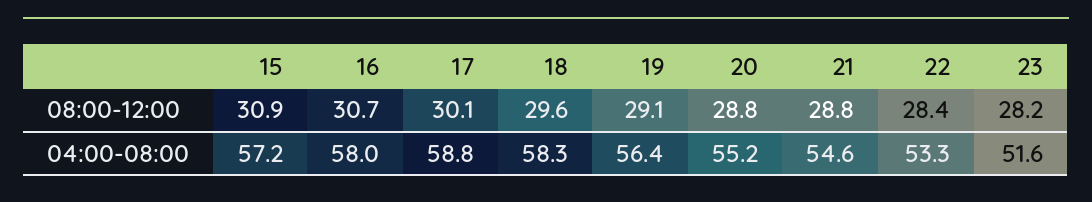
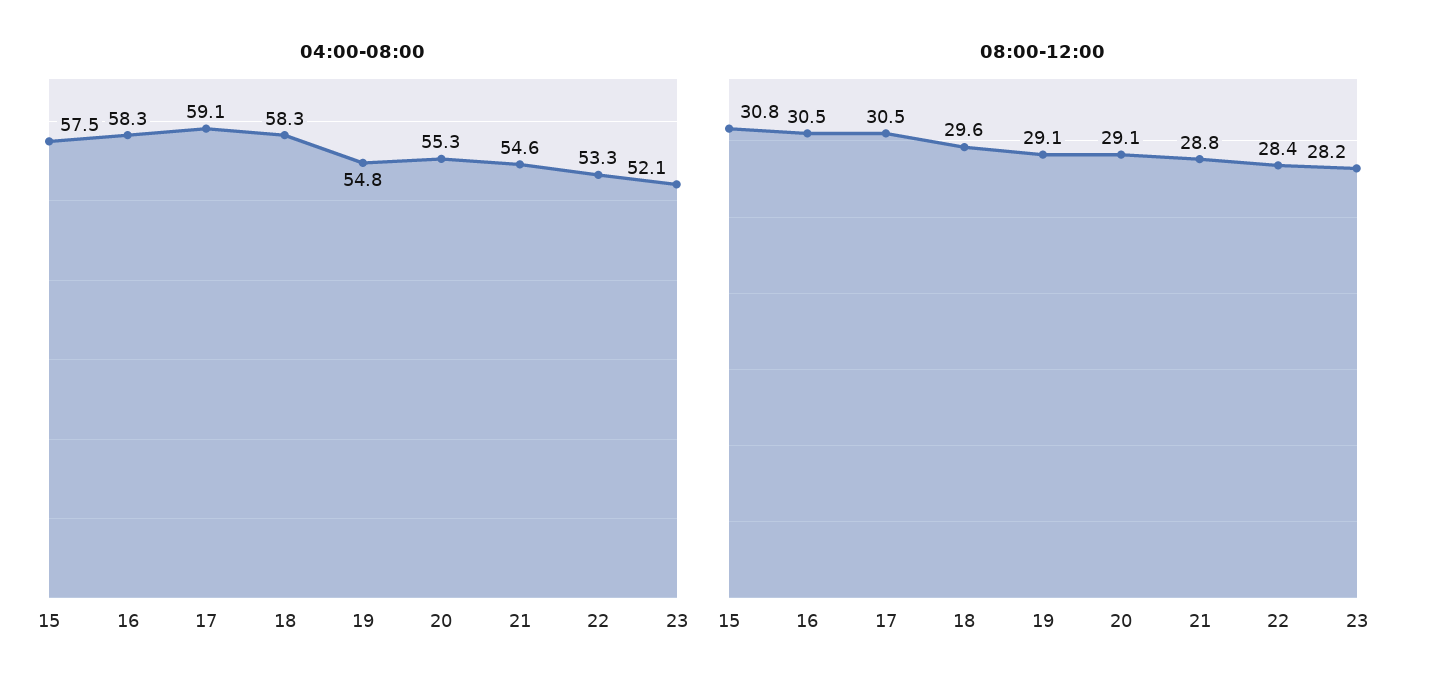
  {
    "08:00-12:00": {
-     "15": 30.9,
+     "15": 30.8,
-     "16": 30.7,
+     "16": 30.5,
-     "17": 30.1,
+     "17": 30.5,
      "18": 29.6,
      "19": 29.1,
-     "20": 28.8,
+     "20": 29.1,
      "21": 28.8,
      "22": 28.4,
      "23": 28.2
    },
    "04:00-08:00": {
-     "15": 57.2,
+     "15": 57.5,
-     "16": 58,
+     "16": 58.3,
-     "17": 58.8,
+     "17": 59.1,
      "18": 58.3,
-     "19": 56.4,
+     "19": 54.8,
-     "20": 55.2,
+     "20": 55.3,
      "21": 54.6,
      "22": 53.3,
-     "23": 51.6
+     "23": 52.1
    }
  }

